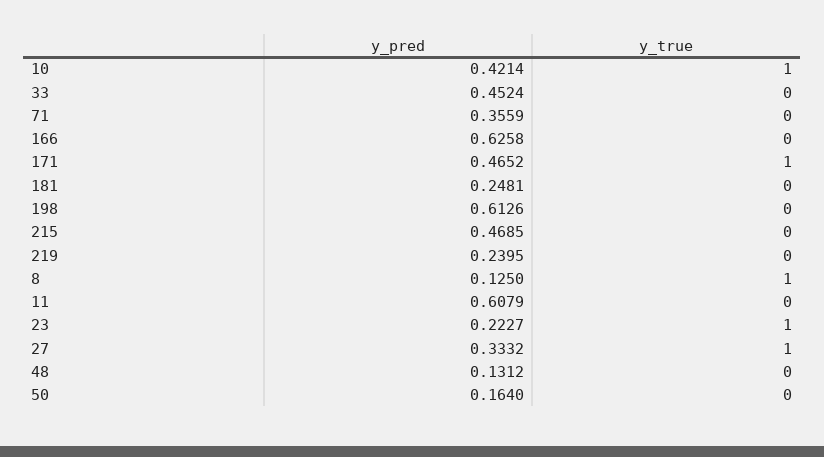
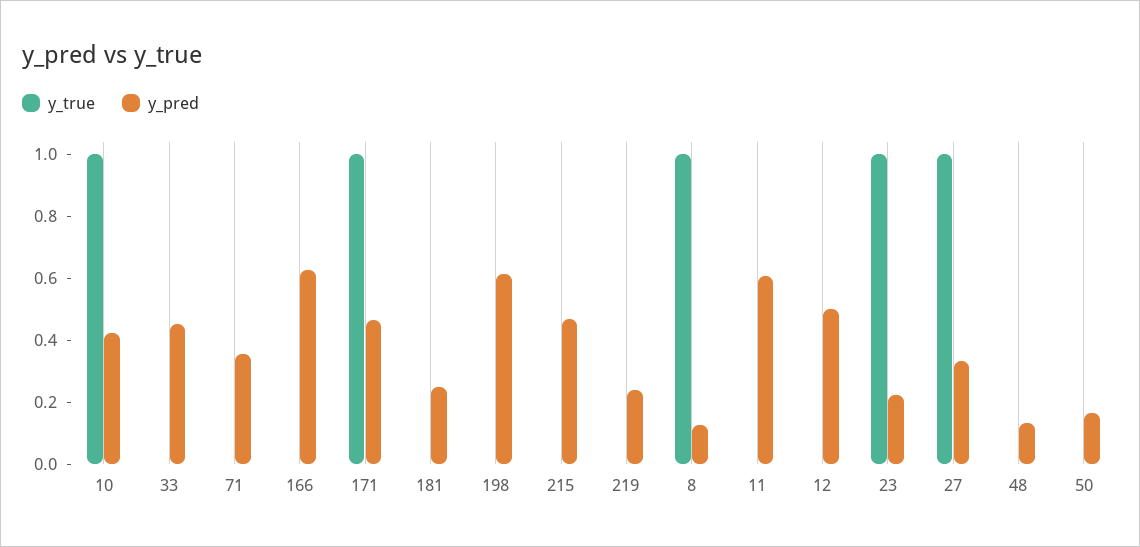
  {
    "y_pred": {
      "10": 0.4214,
      "33": 0.4524,
      "71": 0.3559,
      "166": 0.6258,
      "171": 0.4652,
      "181": 0.2481,
      "198": 0.6126,
      "215": 0.4685,
      "219": 0.2395,
      "8": 0.125,
      "11": 0.6079,
      "23": 0.2227,
      "27": 0.3332,
      "48": 0.1312,
-     "50": 0.164
+     "50": 0.164,
+     "12": 0.5
    },
    "y_true": {
      "10": 1,
      "33": 0,
      "71": 0,
      "166": 0,
      "171": 1,
      "181": 0,
      "198": 0,
      "215": 0,
      "219": 0,
      "8": 1,
      "11": 0,
      "23": 1,
      "27": 1,
      "48": 0,
-     "50": 0
+     "50": 0,
+     "12": 0
    }
  }

